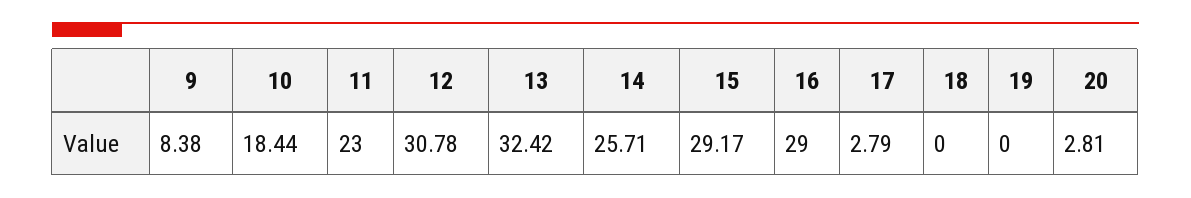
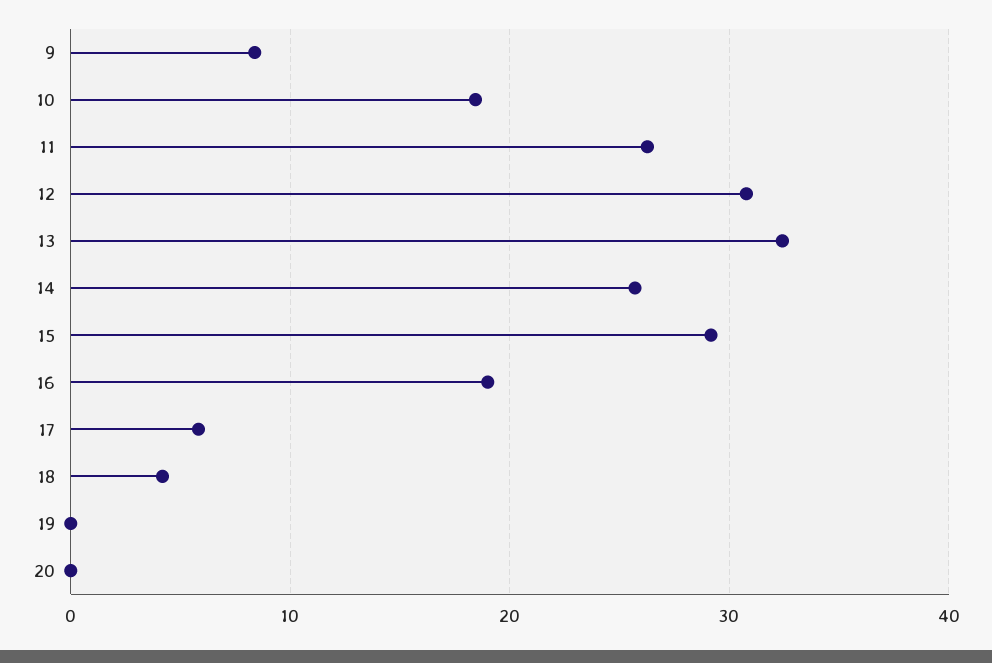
  {
    "9": 8.38,
    "10": 18.44,
-   "11": 23,
+   "11": 26,
    "12": 30.78,
    "13": 32.42,
    "14": 25.71,
    "15": 29.17,
-   "16": 29,
+   "16": 19,
-   "17": 2.79,
+   "17": 6,
-   "18": 0,
+   "18": 4,
    "19": 0,
-   "20": 2.81
+   "20": 0
  }

